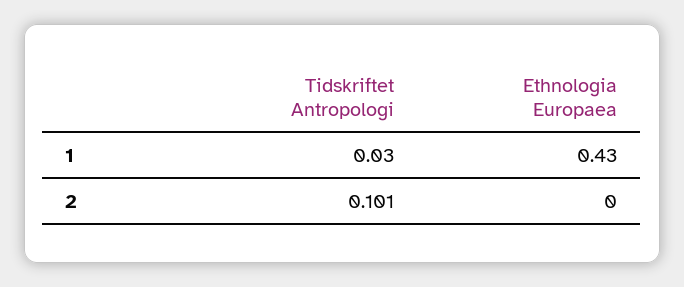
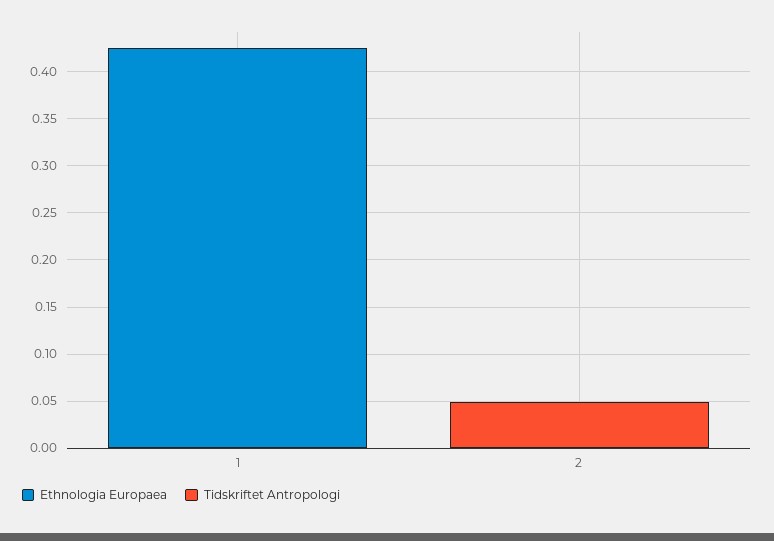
  {
    "Tidskriftet Antropologi": {
-     "1": 0.03,
+     "1": 0,
-     "2": 0.101
+     "2": 0.05
    },
    "Ethnologia Europaea": {
      "1": 0.43,
      "2": 0
    }
  }

